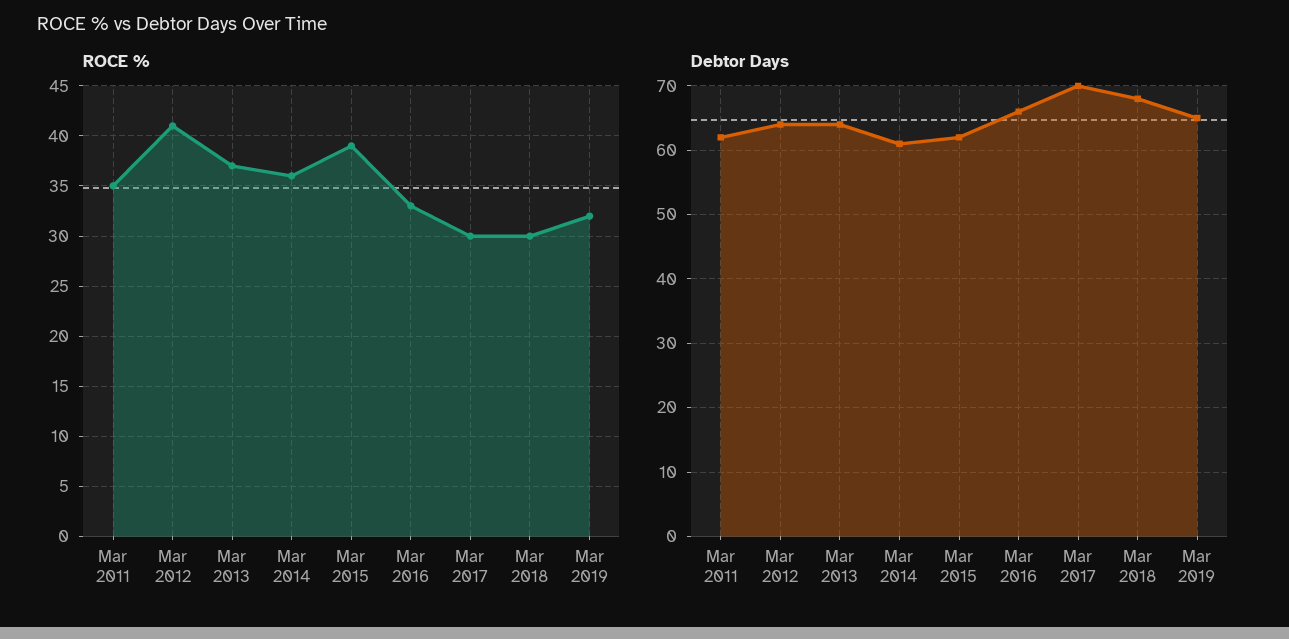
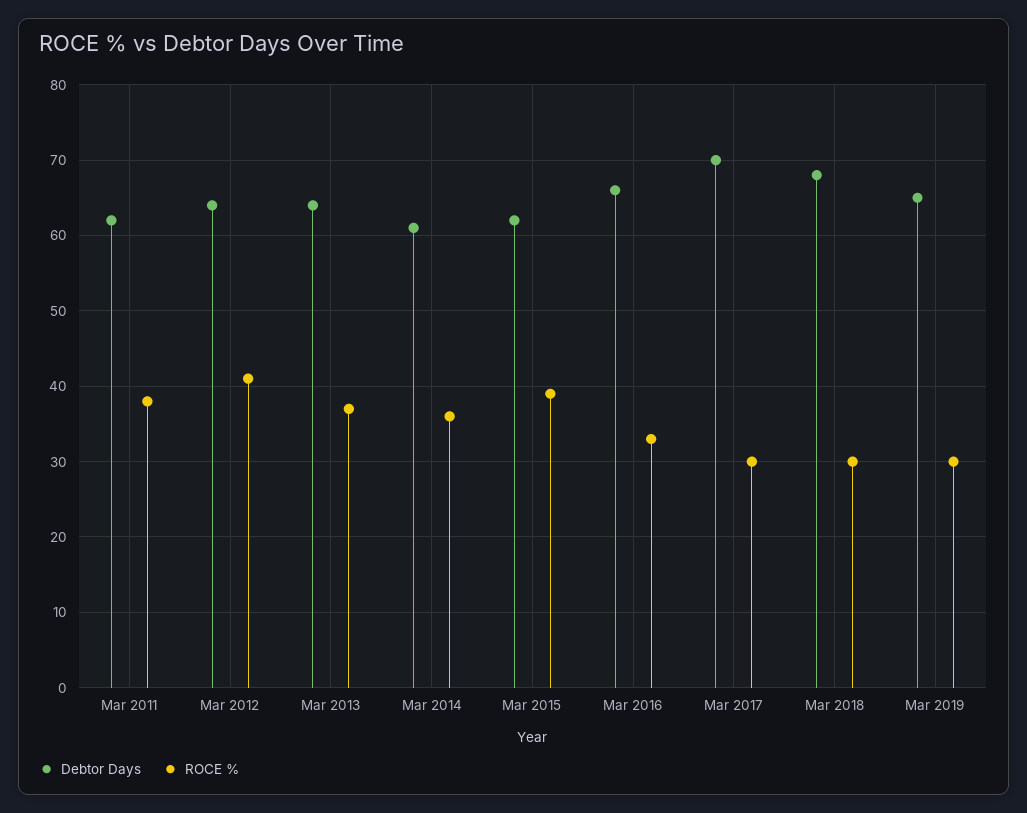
  {
    "ROCE %": {
-     "Mar 2011": 35,
+     "Mar 2011": 38,
      "Mar 2012": 41,
      "Mar 2013": 37,
      "Mar 2014": 36,
      "Mar 2015": 39,
      "Mar 2016": 33,
      "Mar 2017": 30,
      "Mar 2018": 30,
-     "Mar 2019": 32
+     "Mar 2019": 30
    },
    "Debtor Days": {
      "Mar 2011": 62,
      "Mar 2012": 64,
      "Mar 2013": 64,
      "Mar 2014": 61,
      "Mar 2015": 62,
      "Mar 2016": 66,
      "Mar 2017": 70,
      "Mar 2018": 68,
      "Mar 2019": 65
    }
  }

